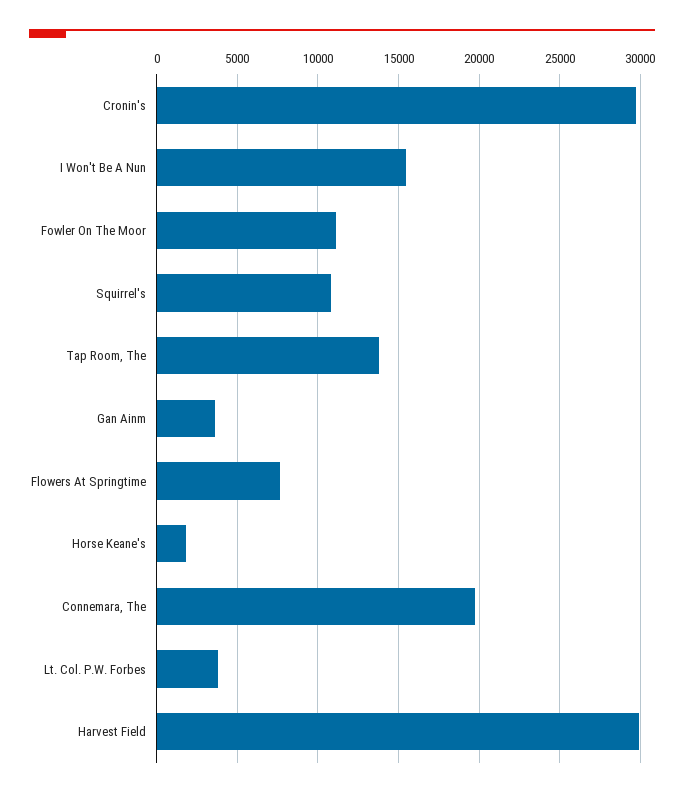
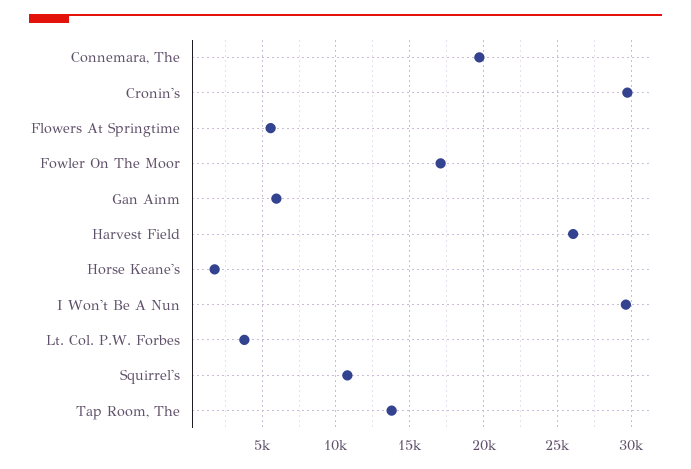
  {
    "Cronin's": 29500,
-   "I Won't Be A Nun": 15500,
+   "I Won't Be A Nun": 29500,
-   "Fowler On The Moor": 11000,
+   "Fowler On The Moor": 17000,
    "Squirrel's": 11000,
    "Tap Room, The": 14000,
-   "Gan Ainm": 3500,
+   "Gan Ainm": 6000,
-   "Flowers At Springtime": 7500,
+   "Flowers At Springtime": 5500,
    "Horse Keane's": 2000,
    "Connemara, The": 19500,
    "Lt. Col. P.W. Forbes": 4000,
-   "Harvest Field": 30000
+   "Harvest Field": 26000
  }

